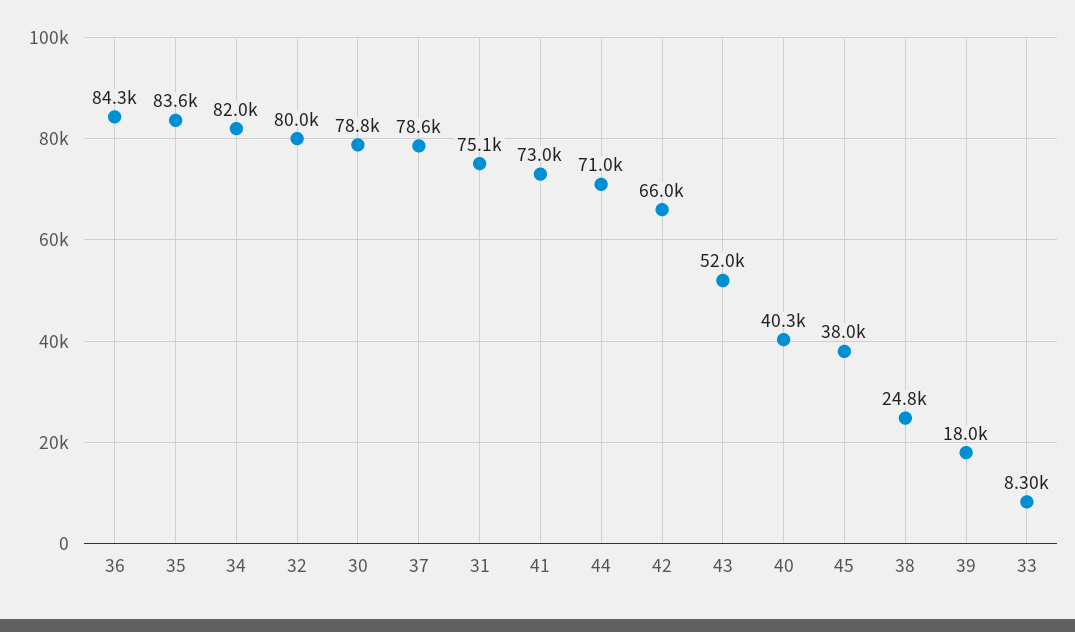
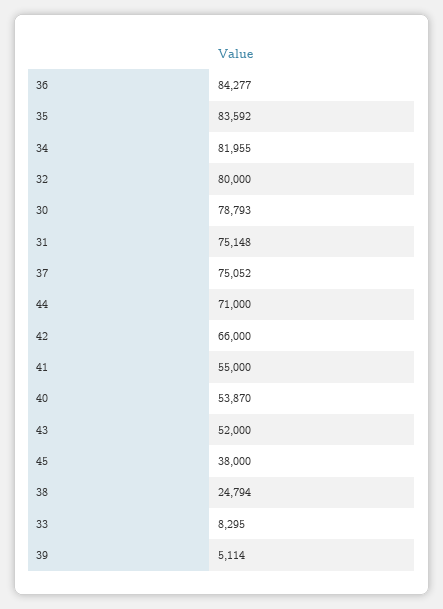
  {
    "36": 84277,
    "35": 83592,
    "34": 81955,
    "32": 80000,
    "30": 78793,
-   "37": 78600,
+   "37": 75052,
    "31": 75148,
-   "41": 73000,
+   "41": 55000,
    "44": 71000,
    "42": 66000,
    "43": 52000,
-   "40": 40300,
+   "40": 53870,
    "45": 38000,
    "38": 24794,
-   "39": 18000,
+   "39": 5114,
    "33": 8295
  }

